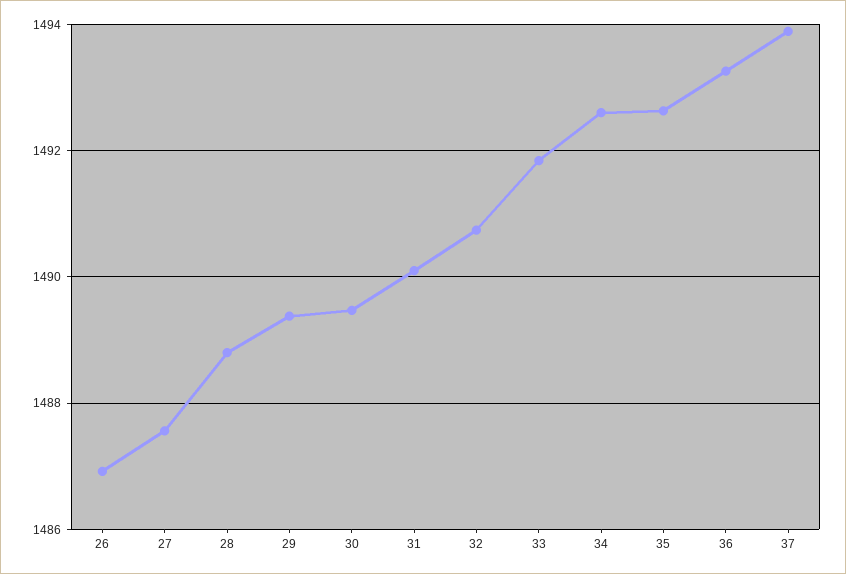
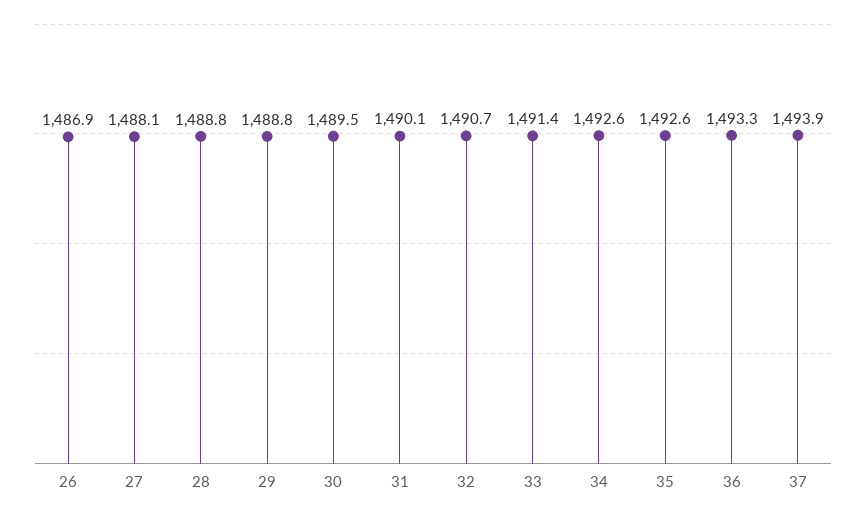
  {
    "26": 1486.9,
-   "27": 1487.6,
+   "27": 1488.1,
    "28": 1488.8,
-   "29": 1489.4,
+   "29": 1488.8,
    "30": 1489.5,
    "31": 1490.1,
    "32": 1490.7,
-   "33": 1491.8,
+   "33": 1491.4,
    "34": 1492.6,
    "35": 1492.6,
    "36": 1493.3,
    "37": 1493.9
  }

